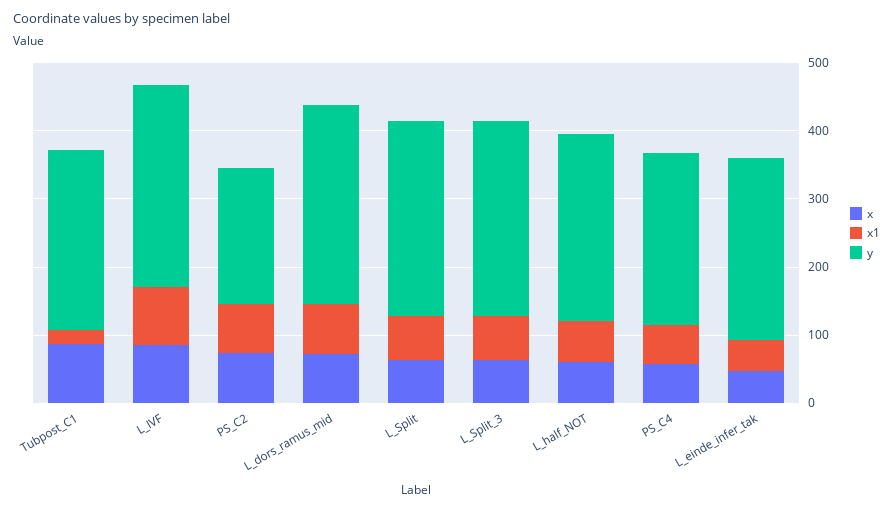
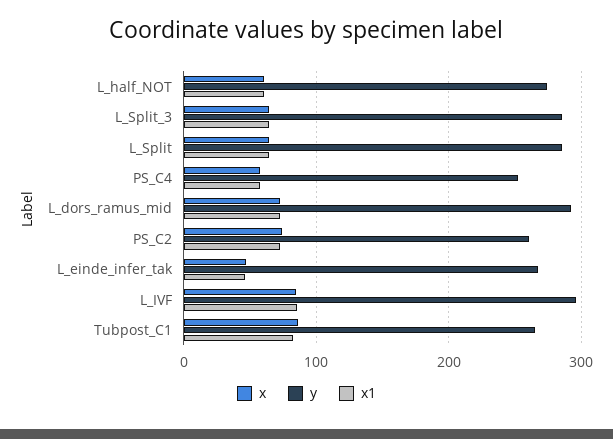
  {
    "x": {
      "Tubpost_C1": 90,
      "L_IVF": 80,
      "PS_C2": 70,
      "L_dors_ramus_mid": 70,
      "L_Split": 60,
      "L_Split_3": 60,
      "L_half_NOT": 60,
      "PS_C4": 60,
      "L_einde_infer_tak": 50
    },
    "x1": {
-     "Tubpost_C1": 20,
+     "Tubpost_C1": 80,
      "L_IVF": 90,
      "PS_C2": 70,
      "L_dors_ramus_mid": 70,
      "L_Split": 60,
      "L_Split_3": 60,
      "L_half_NOT": 60,
      "PS_C4": 60,
      "L_einde_infer_tak": 50
    },
    "y": {
      "Tubpost_C1": 270,
      "L_IVF": 300,
-     "PS_C2": 200,
+     "PS_C2": 260,
      "L_dors_ramus_mid": 290,
      "L_Split": 290,
      "L_Split_3": 290,
      "L_half_NOT": 270,
      "PS_C4": 250,
      "L_einde_infer_tak": 270
    }
  }

